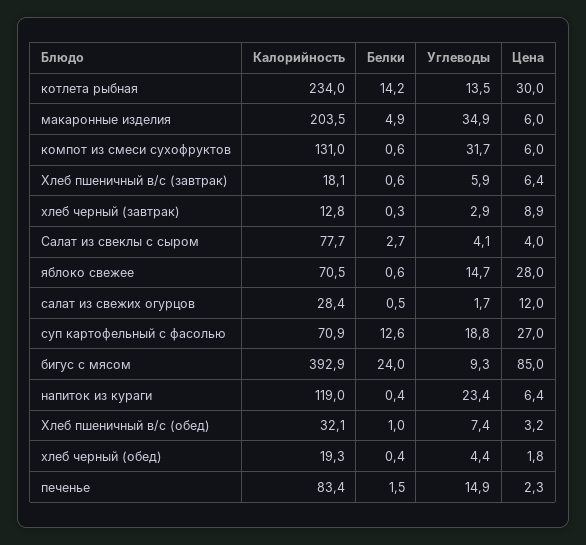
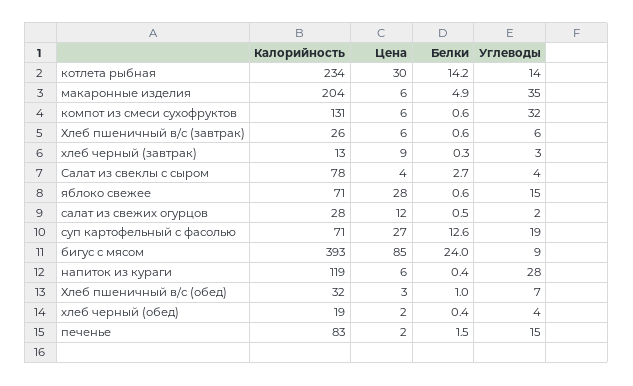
  {
    "Калорийность": {
      "котлета рыбная": 234,
      "макаронные изделия": 203.5,
      "компот из смеси сухофруктов": 131,
-     "Хлеб пшеничный в/с (завтрак)": 18.1,
+     "Хлеб пшеничный в/с (завтрак)": 26,
      "хлеб черный (завтрак)": 12.8,
      "Салат из свеклы с сыром": 77.7,
      "яблоко свежее": 70.5,
      "салат из свежих огурцов": 28.4,
      "суп картофельный с фасолью": 70.9,
      "бигус с мясом": 392.9,
      "напиток из кураги": 119,
      "Хлеб пшеничный в/с (обед)": 32.1,
      "хлеб черный (обед)": 19.3,
      "печенье": 83.4
    },
    "Белки": {
      "котлета рыбная": 14.2,
      "макаронные изделия": 4.9,
      "компот из смеси сухофруктов": 0.6,
      "Хлеб пшеничный в/с (завтрак)": 0.6,
      "хлеб черный (завтрак)": 0.3,
      "Салат из свеклы с сыром": 2.7,
      "яблоко свежее": 0.6,
      "салат из свежих огурцов": 0.5,
      "суп картофельный с фасолью": 12.6,
      "бигус с мясом": 24,
      "напиток из кураги": 0.4,
      "Хлеб пшеничный в/с (обед)": 1,
      "хлеб черный (обед)": 0.4,
      "печенье": 1.5
    },
    "Углеводы": {
      "котлета рыбная": 13.5,
      "макаронные изделия": 34.9,
      "компот из смеси сухофруктов": 31.7,
      "Хлеб пшеничный в/с (завтрак)": 5.9,
      "хлеб черный (завтрак)": 2.9,
      "Салат из свеклы с сыром": 4.1,
      "яблоко свежее": 14.7,
      "салат из свежих огурцов": 1.7,
      "суп картофельный с фасолью": 18.8,
      "бигус с мясом": 9.3,
-     "напиток из кураги": 23.4,
+     "напиток из кураги": 28,
      "Хлеб пшеничный в/с (обед)": 7.4,
      "хлеб черный (обед)": 4.4,
      "печенье": 14.9
    },
    "Цена": {
      "котлета рыбная": 30,
      "макаронные изделия": 6,
      "компот из смеси сухофруктов": 6,
      "Хлеб пшеничный в/с (завтрак)": 6.4,
      "хлеб черный (завтрак)": 8.9,
      "Салат из свеклы с сыром": 4,
      "яблоко свежее": 28,
      "салат из свежих огурцов": 12,
      "суп картофельный с фасолью": 27,
      "бигус с мясом": 85,
      "напиток из кураги": 6.4,
      "Хлеб пшеничный в/с (обед)": 3.2,
      "хлеб черный (обед)": 1.8,
      "печенье": 2.3
    }
  }

